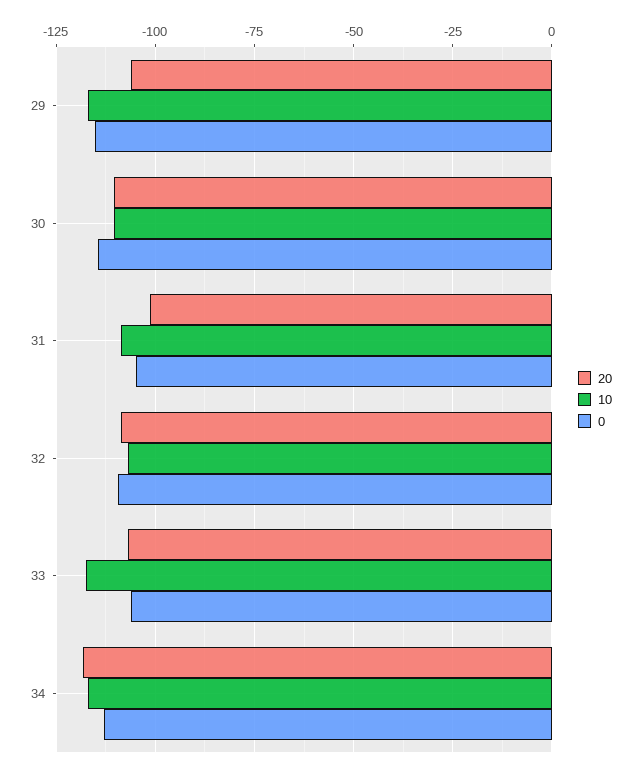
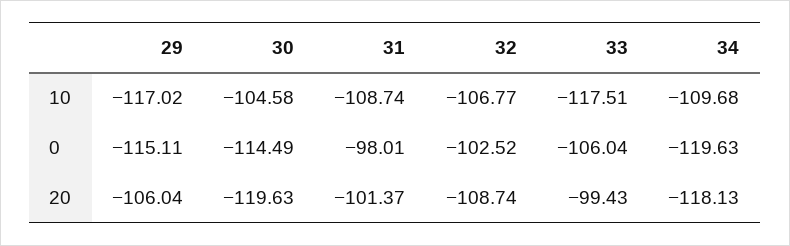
  {
    "20": {
      "29": -106.04,
-     "30": -110,
+     "30": -119.63,
      "31": -101.37,
      "32": -108.74,
-     "33": -107.5,
+     "33": -99.43,
      "34": -118.13
    },
    "10": {
      "29": -117.02,
-     "30": -110,
+     "30": -104.58,
      "31": -108.74,
      "32": -106.77,
      "33": -117.51,
-     "34": -117.5
+     "34": -109.68
    },
    "0": {
      "29": -115.11,
      "30": -114.49,
-     "31": -105,
+     "31": -98.01,
-     "32": -110,
+     "32": -102.52,
      "33": -106.04,
-     "34": -112.5
+     "34": -119.63
    }
  }

